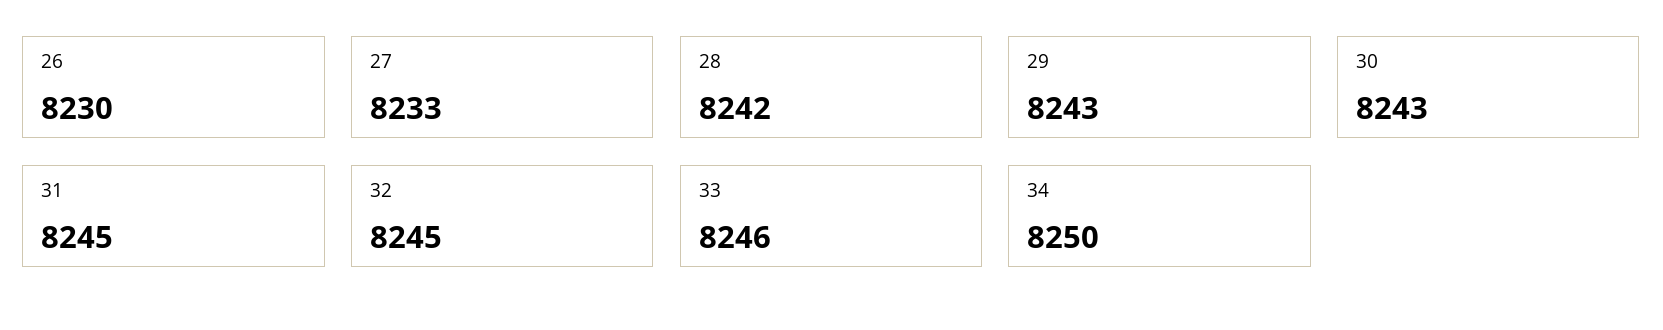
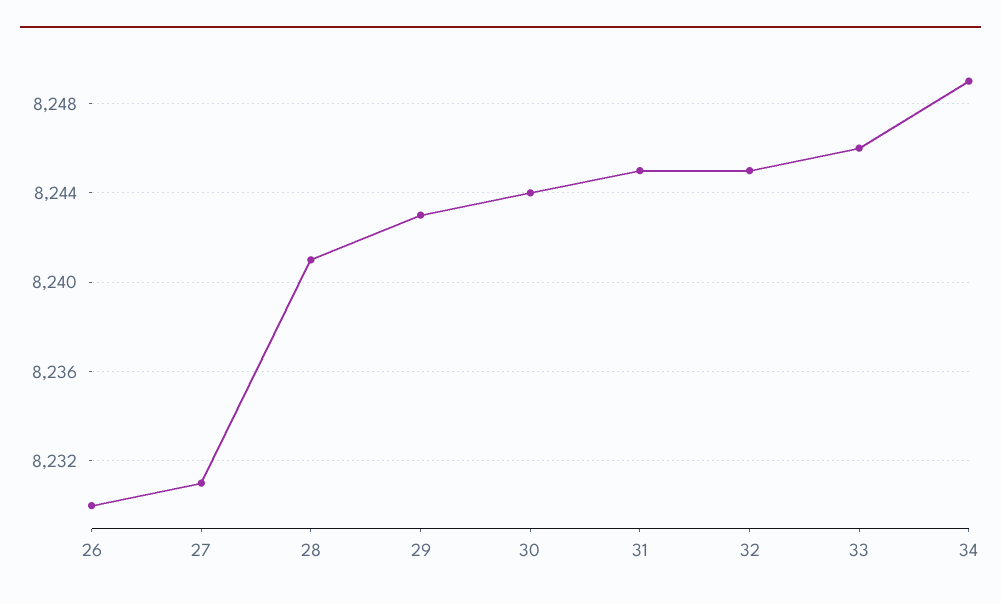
  {
    "26": 8230,
-   "27": 8233,
+   "27": 8231,
-   "28": 8242,
+   "28": 8241,
    "29": 8243,
-   "30": 8243,
+   "30": 8244,
    "31": 8245,
    "32": 8245,
    "33": 8246,
-   "34": 8250
+   "34": 8249
  }

